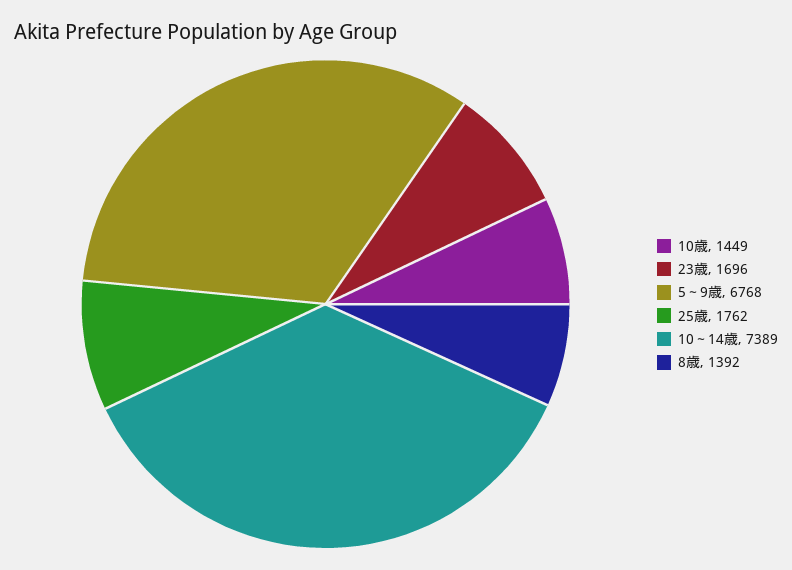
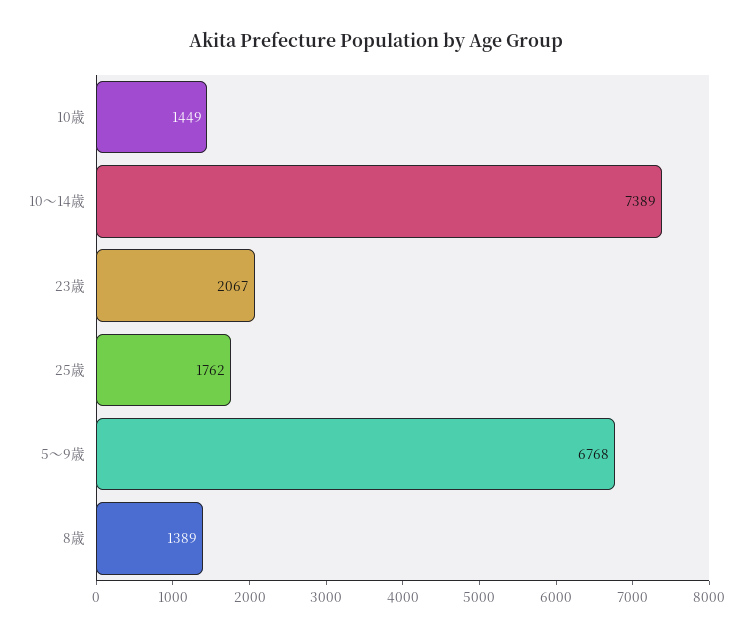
  {
    "10歳": 1449,
-   "23歳": 1696,
+   "23歳": 2067,
    "5～9歳": 6768,
    "25歳": 1762,
    "10～14歳": 7389,
-   "8歳": 1392
+   "8歳": 1389
  }

